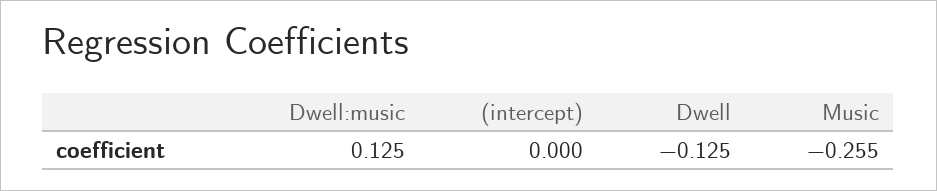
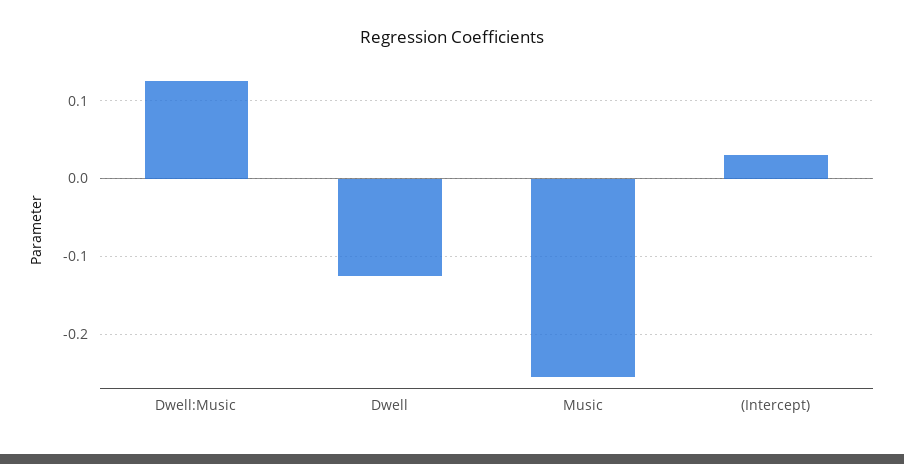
  {
    "Dwell:music": 0.125,
-   "(intercept)": 0,
+   "(intercept)": 0.03,
    "Dwell": -0.125,
    "Music": -0.255
  }

